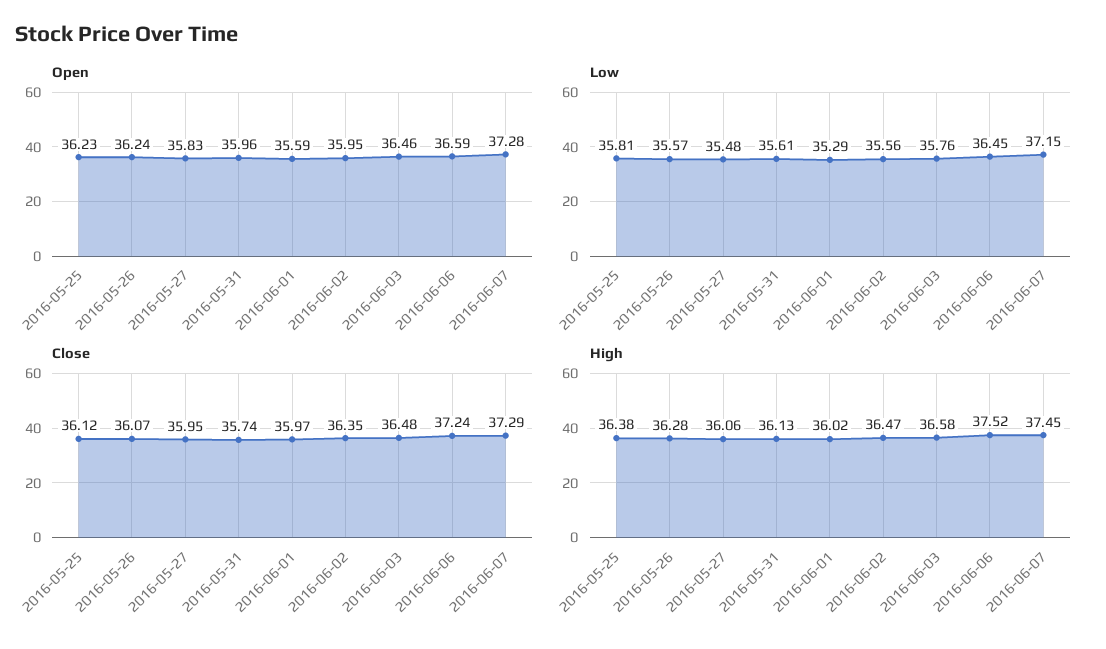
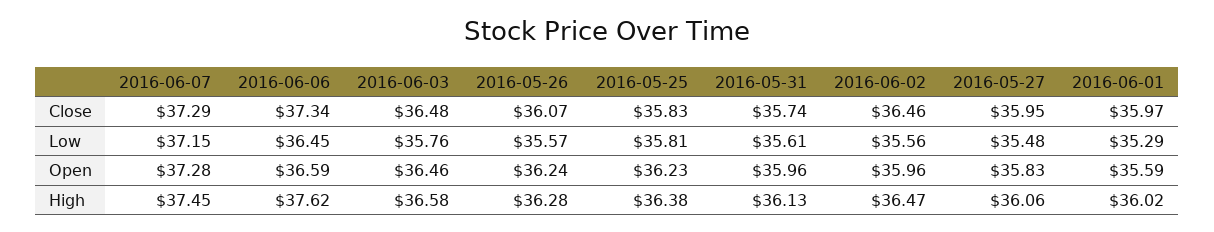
  {
    "Open": {
      "2016-05-25": 36.23,
      "2016-05-26": 36.24,
      "2016-05-27": 35.83,
      "2016-05-31": 35.96,
      "2016-06-01": 35.59,
-     "2016-06-02": 35.95,
+     "2016-06-02": 35.96,
      "2016-06-03": 36.46,
      "2016-06-06": 36.59,
      "2016-06-07": 37.28
    },
    "Low": {
      "2016-05-25": 35.81,
      "2016-05-26": 35.57,
      "2016-05-27": 35.48,
      "2016-05-31": 35.61,
      "2016-06-01": 35.29,
      "2016-06-02": 35.56,
      "2016-06-03": 35.76,
      "2016-06-06": 36.45,
      "2016-06-07": 37.15
    },
    "Close": {
-     "2016-05-25": 36.12,
+     "2016-05-25": 35.83,
      "2016-05-26": 36.07,
      "2016-05-27": 35.95,
      "2016-05-31": 35.74,
      "2016-06-01": 35.97,
-     "2016-06-02": 36.35,
+     "2016-06-02": 36.46,
      "2016-06-03": 36.48,
-     "2016-06-06": 37.24,
+     "2016-06-06": 37.34,
      "2016-06-07": 37.29
    },
    "High": {
      "2016-05-25": 36.38,
      "2016-05-26": 36.28,
      "2016-05-27": 36.06,
      "2016-05-31": 36.13,
      "2016-06-01": 36.02,
      "2016-06-02": 36.47,
      "2016-06-03": 36.58,
-     "2016-06-06": 37.52,
+     "2016-06-06": 37.62,
      "2016-06-07": 37.45
    }
  }

